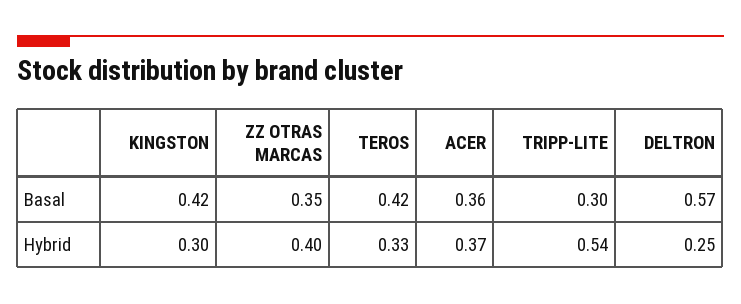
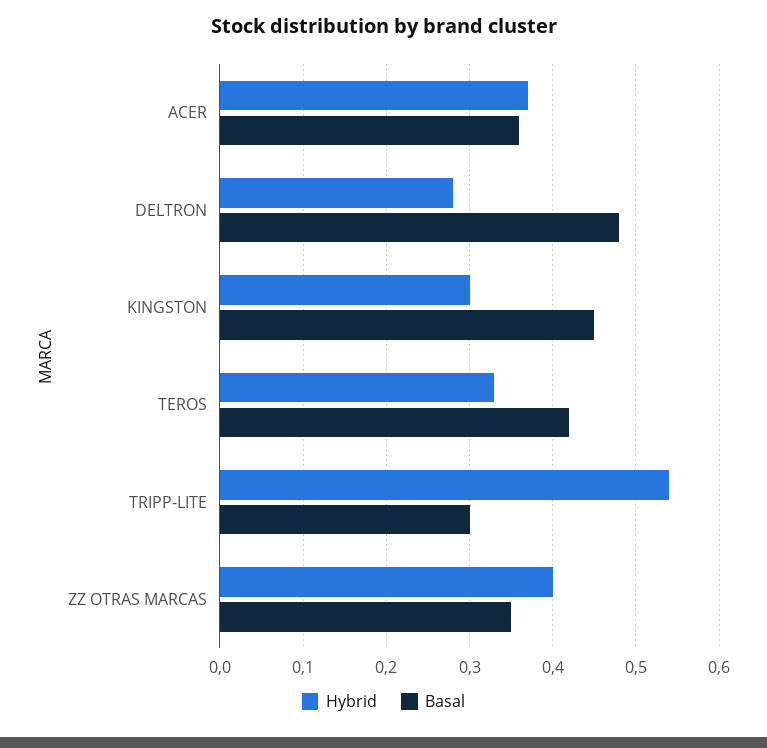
  {
    "Basal": {
-     "KINGSTON": 0.42,
+     "KINGSTON": 0.45,
      "ZZ OTRAS MARCAS": 0.35,
      "TEROS": 0.42,
      "ACER": 0.36,
      "TRIPP-LITE": 0.3,
-     "DELTRON": 0.57
+     "DELTRON": 0.48
    },
    "Hybrid": {
      "KINGSTON": 0.3,
      "ZZ OTRAS MARCAS": 0.4,
      "TEROS": 0.33,
      "ACER": 0.37,
      "TRIPP-LITE": 0.54,
-     "DELTRON": 0.25
+     "DELTRON": 0.28
    }
  }

